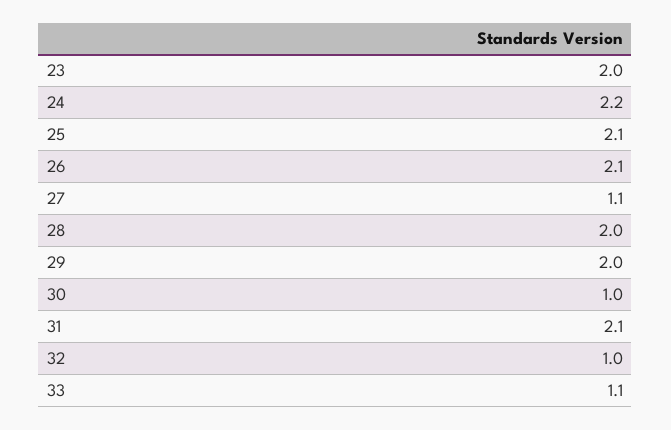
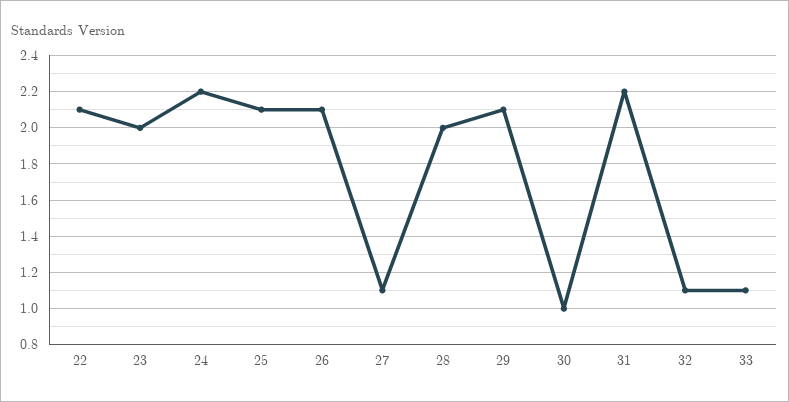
  {
    "23": 2,
    "24": 2.2,
    "25": 2.1,
    "26": 2.1,
    "27": 1.1,
    "28": 2,
-   "29": 2,
+   "29": 2.1,
    "30": 1,
-   "31": 2.1,
+   "31": 2.2,
-   "32": 1,
+   "32": 1.1,
-   "33": 1.1
+   "33": 1.1,
+   "22": 2.1
  }

